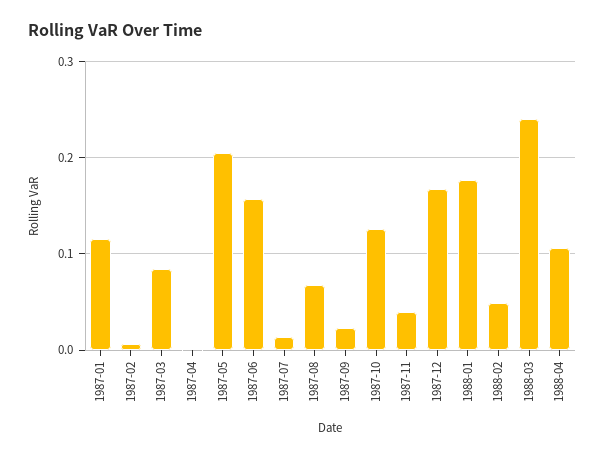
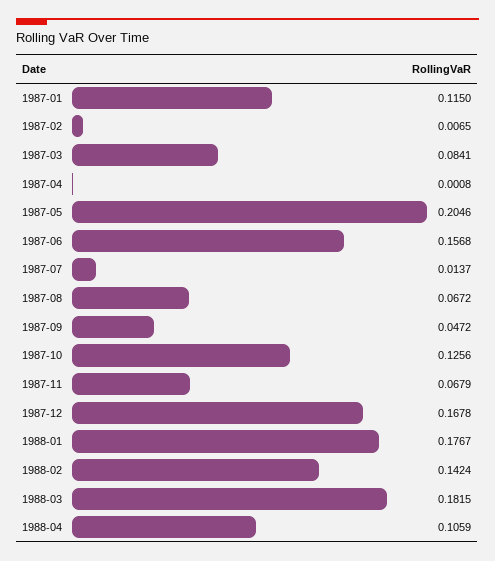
  {
    "1987-01": 0.115,
    "1987-02": 0.0065,
    "1987-03": 0.0841,
    "1987-04": 0.0008,
    "1987-05": 0.2046,
    "1987-06": 0.1568,
    "1987-07": 0.0137,
    "1987-08": 0.0672,
-   "1987-09": 0.02,
+   "1987-09": 0.0472,
    "1987-10": 0.1256,
-   "1987-11": 0.04,
+   "1987-11": 0.0679,
    "1987-12": 0.1678,
    "1988-01": 0.1767,
-   "1988-02": 0.05,
+   "1988-02": 0.1424,
-   "1988-03": 0.24,
+   "1988-03": 0.1815,
    "1988-04": 0.1059
  }

